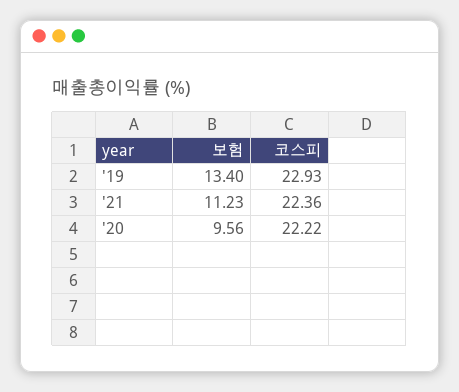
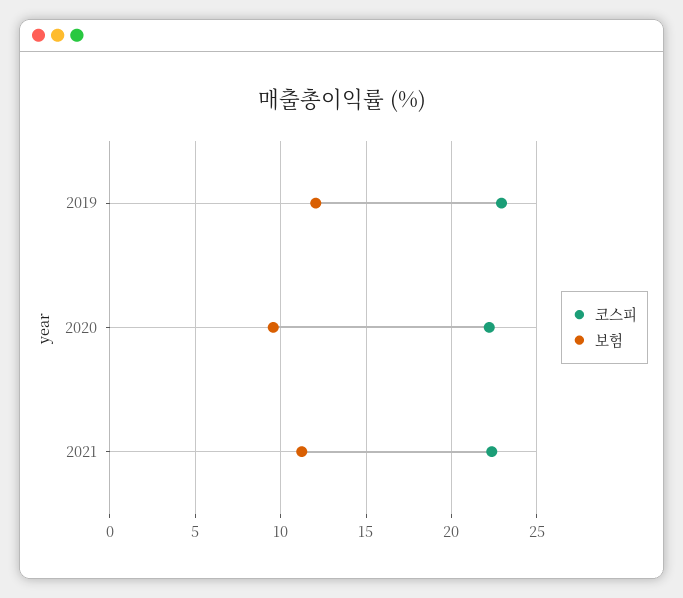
  {
    "보험": {
-     "'19": 13.4,
+     "'19": 12,
      "'21": 11.23,
      "'20": 9.56
    },
    "코스피": {
      "'19": 22.93,
      "'21": 22.36,
      "'20": 22.22
    }
  }

